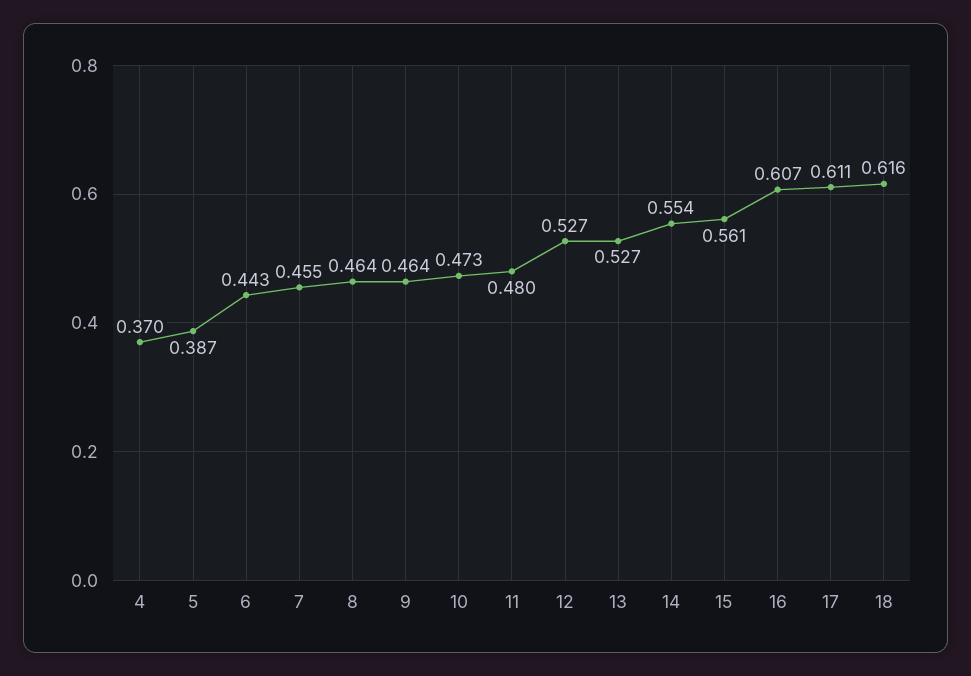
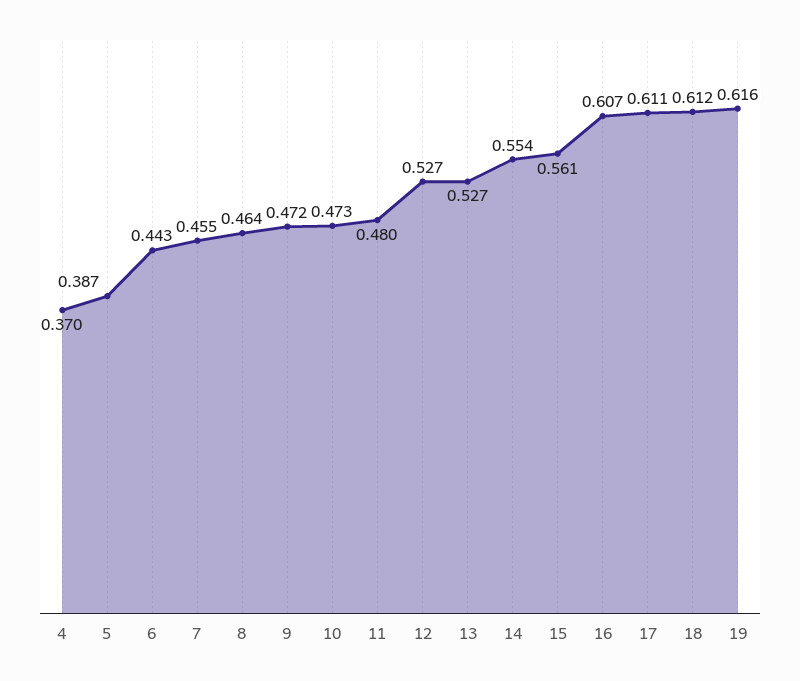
  {
    "4": 0.37,
    "5": 0.387,
    "6": 0.443,
    "7": 0.455,
    "8": 0.464,
-   "9": 0.464,
+   "9": 0.472,
    "10": 0.473,
    "11": 0.48,
    "12": 0.527,
    "13": 0.527,
    "14": 0.554,
    "15": 0.561,
    "16": 0.607,
    "17": 0.611,
-   "18": 0.616
+   "18": 0.612,
+   "19": 0.616
  }

